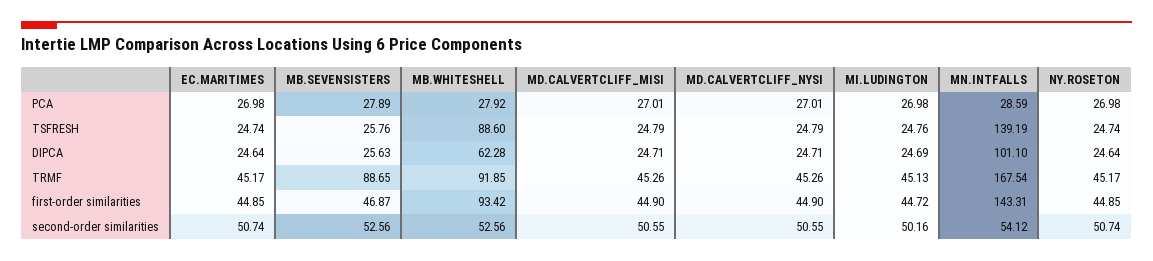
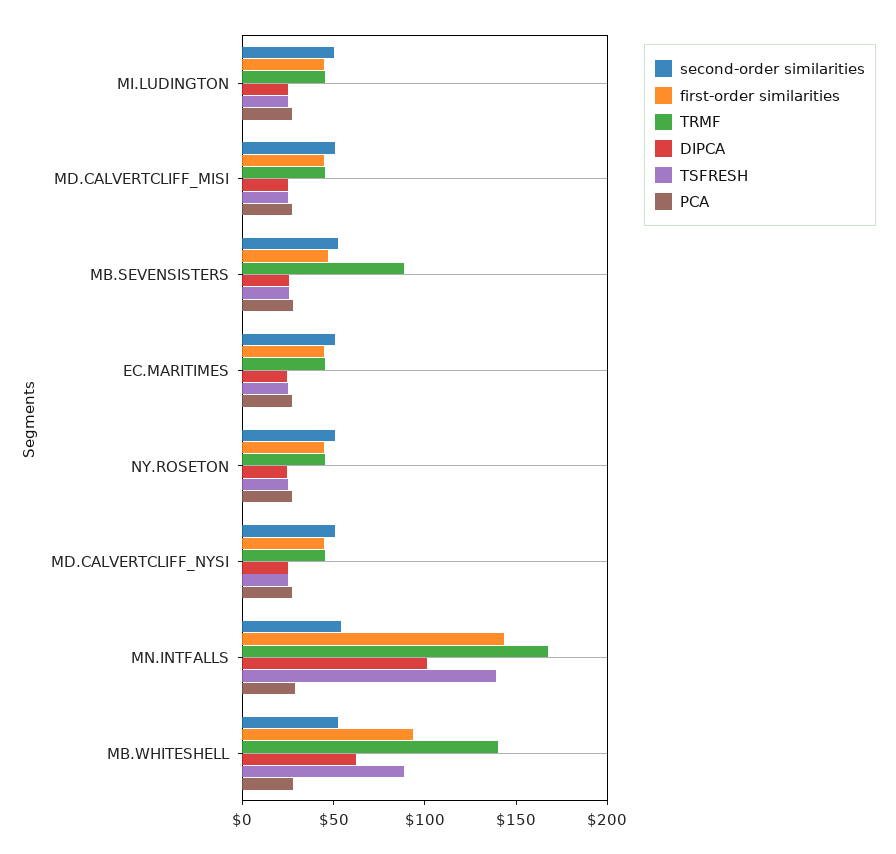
  {
    "PCA": {
      "EC.MARITIMES": 26.98,
      "MB.SEVENSISTERS": 27.89,
      "MB.WHITESHELL": 27.92,
      "MD.CALVERTCLIFF_MISI": 27.01,
      "MD.CALVERTCLIFF_NYSI": 27.01,
      "MI.LUDINGTON": 26.98,
      "MN.INTFALLS": 28.59,
      "NY.ROSETON": 26.98
    },
    "TSFRESH": {
      "EC.MARITIMES": 24.74,
      "MB.SEVENSISTERS": 25.76,
      "MB.WHITESHELL": 88.6,
      "MD.CALVERTCLIFF_MISI": 24.79,
      "MD.CALVERTCLIFF_NYSI": 24.79,
      "MI.LUDINGTON": 24.76,
      "MN.INTFALLS": 139.19,
      "NY.ROSETON": 24.74
    },
    "DIPCA": {
      "EC.MARITIMES": 24.64,
      "MB.SEVENSISTERS": 25.63,
      "MB.WHITESHELL": 62.28,
      "MD.CALVERTCLIFF_MISI": 24.71,
      "MD.CALVERTCLIFF_NYSI": 24.71,
      "MI.LUDINGTON": 24.69,
      "MN.INTFALLS": 101.1,
      "NY.ROSETON": 24.64
    },
    "TRMF": {
      "EC.MARITIMES": 45.17,
      "MB.SEVENSISTERS": 88.65,
-     "MB.WHITESHELL": 91.85,
+     "MB.WHITESHELL": 140,
      "MD.CALVERTCLIFF_MISI": 45.26,
      "MD.CALVERTCLIFF_NYSI": 45.26,
      "MI.LUDINGTON": 45.13,
      "MN.INTFALLS": 167.54,
      "NY.ROSETON": 45.17
    },
    "first-order similarities": {
      "EC.MARITIMES": 44.85,
      "MB.SEVENSISTERS": 46.87,
      "MB.WHITESHELL": 93.42,
      "MD.CALVERTCLIFF_MISI": 44.9,
      "MD.CALVERTCLIFF_NYSI": 44.9,
      "MI.LUDINGTON": 44.72,
      "MN.INTFALLS": 143.31,
      "NY.ROSETON": 44.85
    },
    "second-order similarities": {
      "EC.MARITIMES": 50.74,
      "MB.SEVENSISTERS": 52.56,
      "MB.WHITESHELL": 52.56,
      "MD.CALVERTCLIFF_MISI": 50.55,
      "MD.CALVERTCLIFF_NYSI": 50.55,
      "MI.LUDINGTON": 50.16,
      "MN.INTFALLS": 54.12,
      "NY.ROSETON": 50.74
    }
  }

